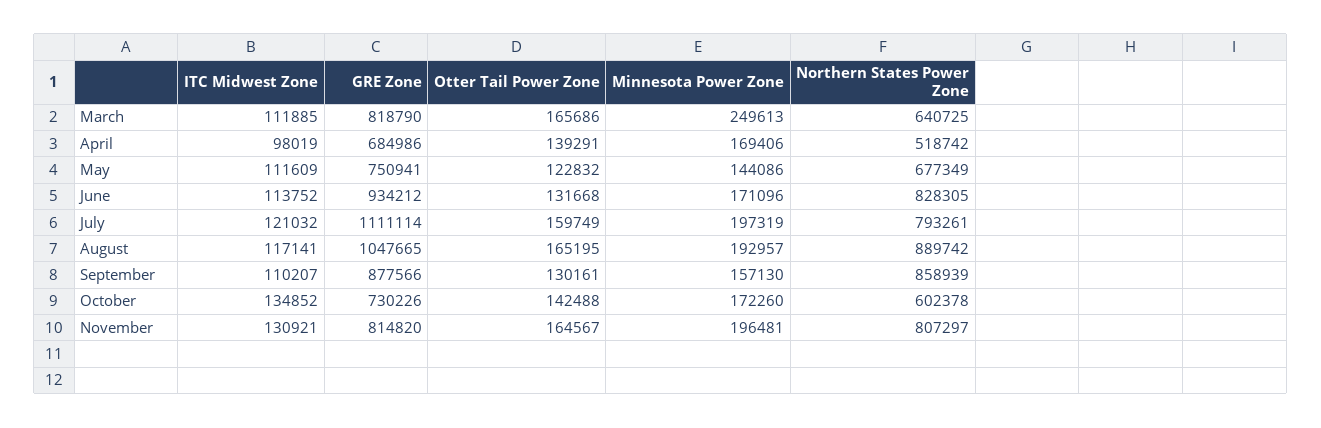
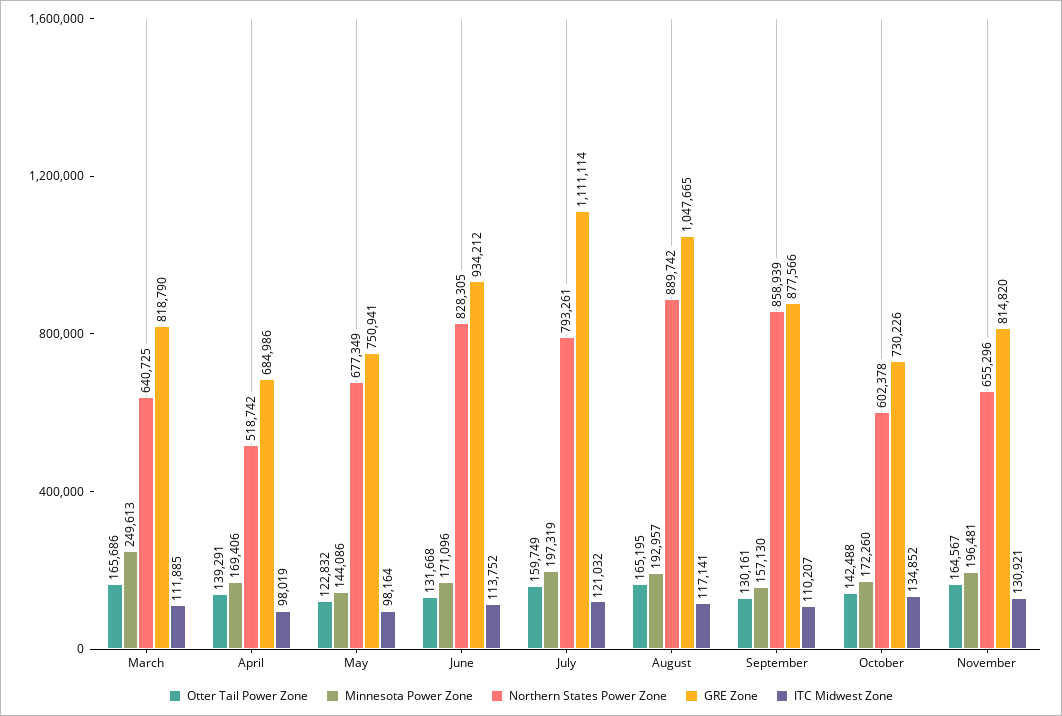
  {
    "ITC Midwest Zone": {
      "March": 111885,
      "April": 98019,
-     "May": 111609,
+     "May": 98164,
      "June": 113752,
      "July": 121032,
      "August": 117141,
      "September": 110207,
      "October": 134852,
      "November": 130921
    },
    "GRE Zone": {
      "March": 818790,
      "April": 684986,
      "May": 750941,
      "June": 934212,
      "July": 1111114,
      "August": 1047665,
      "September": 877566,
      "October": 730226,
      "November": 814820
    },
    "Otter Tail Power Zone": {
      "March": 165686,
      "April": 139291,
      "May": 122832,
      "June": 131668,
      "July": 159749,
      "August": 165195,
      "September": 130161,
      "October": 142488,
      "November": 164567
    },
    "Minnesota Power Zone": {
      "March": 249613,
      "April": 169406,
      "May": 144086,
      "June": 171096,
      "July": 197319,
      "August": 192957,
      "September": 157130,
      "October": 172260,
      "November": 196481
    },
    "Northern States Power Zone": {
      "March": 640725,
      "April": 518742,
      "May": 677349,
      "June": 828305,
      "July": 793261,
      "August": 889742,
      "September": 858939,
      "October": 602378,
-     "November": 807297
+     "November": 655296
    }
  }

